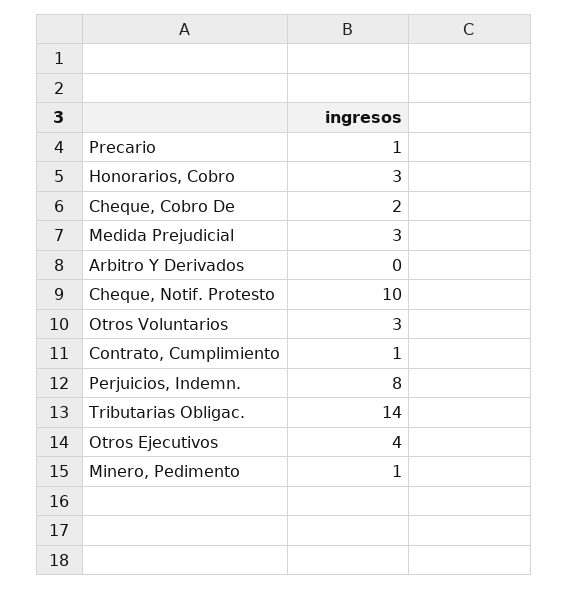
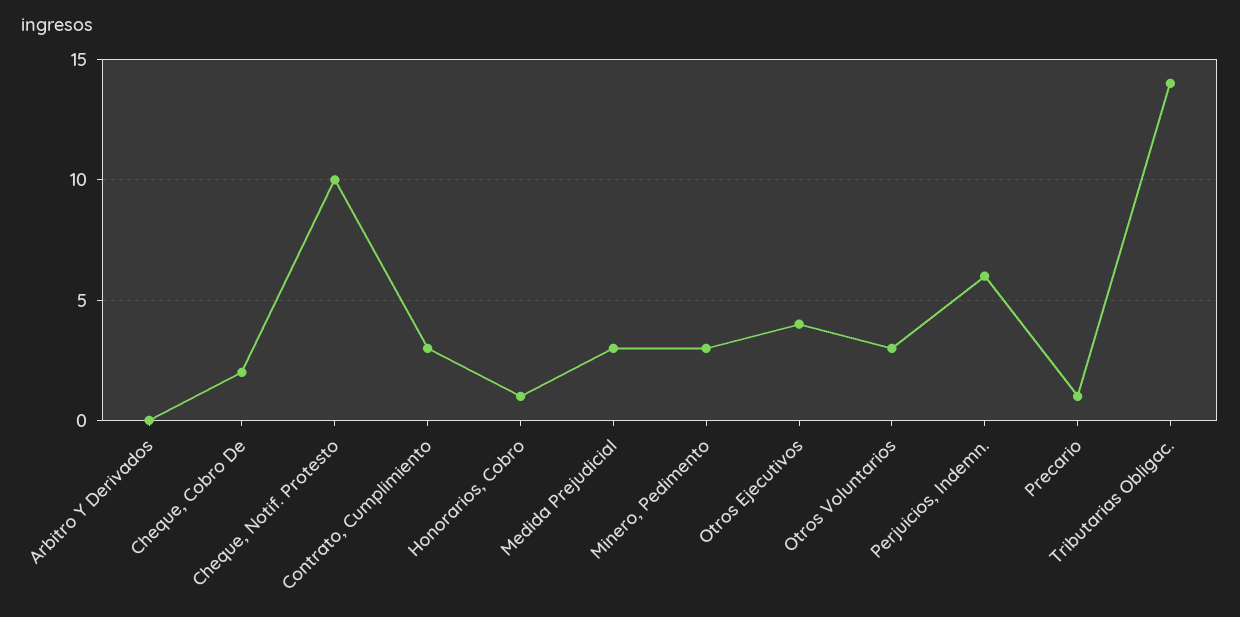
  {
    "Precario": 1,
-   "Honorarios, Cobro": 3,
+   "Honorarios, Cobro": 1,
    "Cheque, Cobro De": 2,
    "Medida Prejudicial": 3,
    "Arbitro Y Derivados": 0,
    "Cheque, Notif. Protesto": 10,
    "Otros Voluntarios": 3,
-   "Contrato, Cumplimiento": 1,
+   "Contrato, Cumplimiento": 3,
-   "Perjuicios, Indemn.": 8,
+   "Perjuicios, Indemn.": 6,
    "Tributarias Obligac.": 14,
    "Otros Ejecutivos": 4,
-   "Minero, Pedimento": 1
+   "Minero, Pedimento": 3
  }

